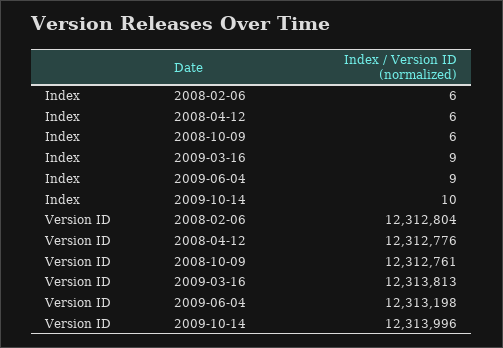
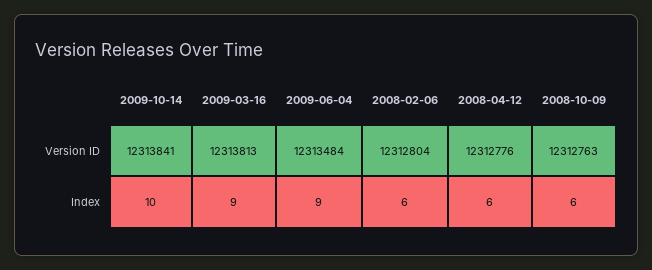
  {
    "Index": {
      "2008-02-06": 6,
      "2008-04-12": 6,
      "2008-10-09": 6,
      "2009-03-16": 9,
      "2009-06-04": 9,
      "2009-10-14": 10
    },
    "Version ID": {
      "2008-02-06": 12312804,
      "2008-04-12": 12312776,
-     "2008-10-09": 12312761,
+     "2008-10-09": 12312763,
      "2009-03-16": 12313813,
-     "2009-06-04": 12313198,
+     "2009-06-04": 12313484,
-     "2009-10-14": 12313996
+     "2009-10-14": 12313841
    }
  }

